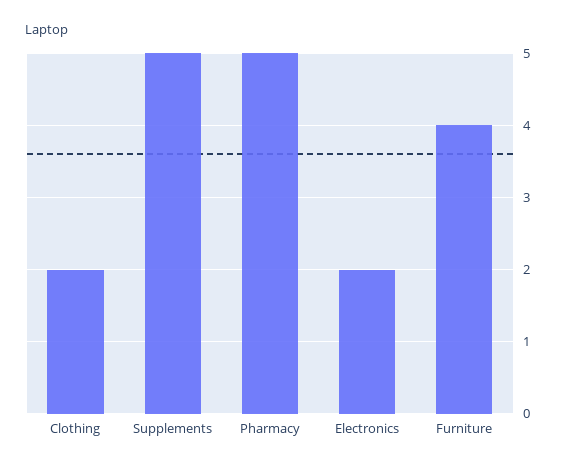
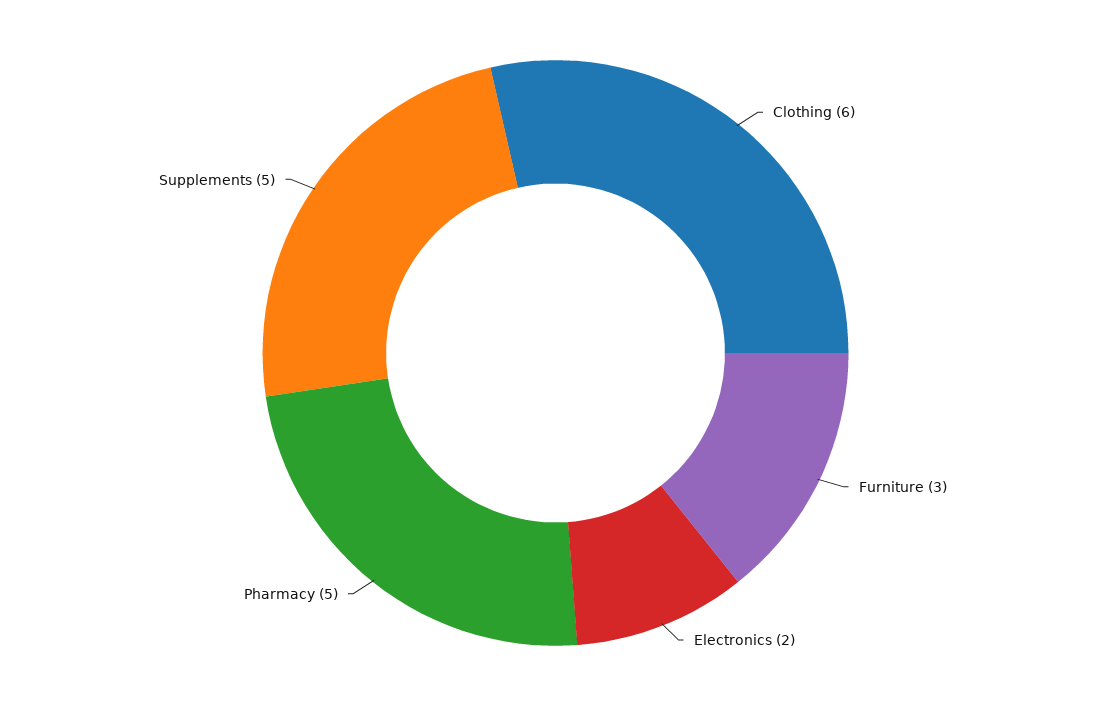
  {
-   "Clothing": 2,
+   "Clothing": 6,
    "Supplements": 5,
    "Pharmacy": 5,
    "Electronics": 2,
-   "Furniture": 4
+   "Furniture": 3
  }

